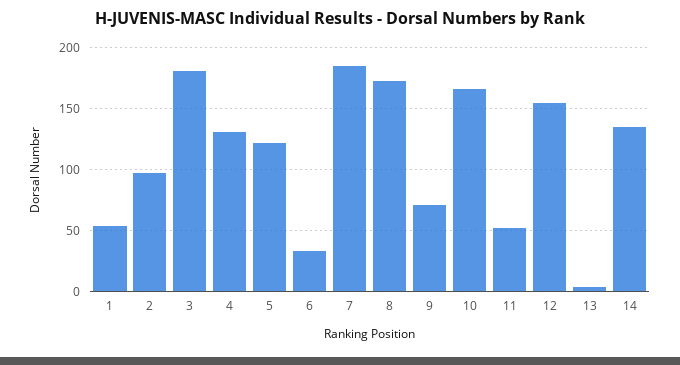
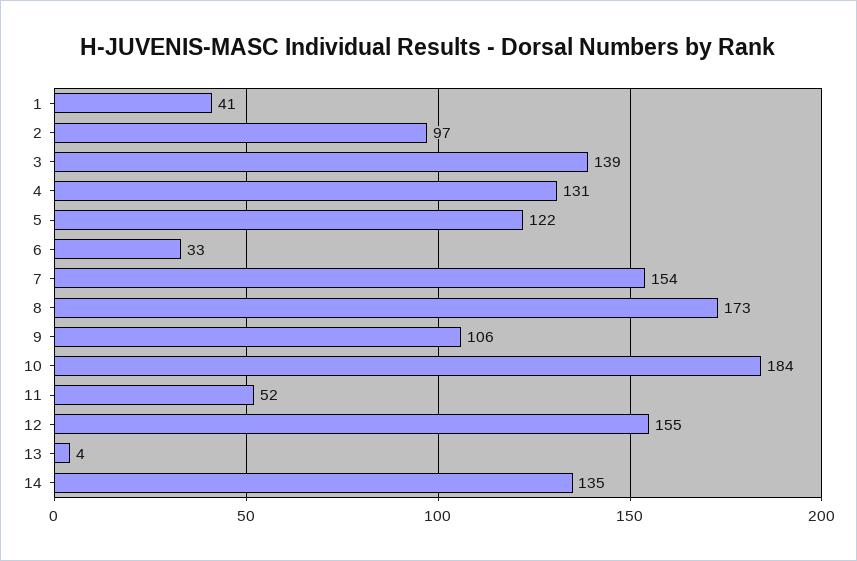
  {
-   "1": 55,
+   "1": 41,
    "2": 97,
-   "3": 180,
+   "3": 139,
    "4": 131,
    "5": 122,
    "6": 33,
-   "7": 185,
+   "7": 154,
    "8": 173,
-   "9": 70,
+   "9": 106,
-   "10": 165,
+   "10": 184,
    "11": 52,
    "12": 155,
    "13": 4,
    "14": 135
  }

